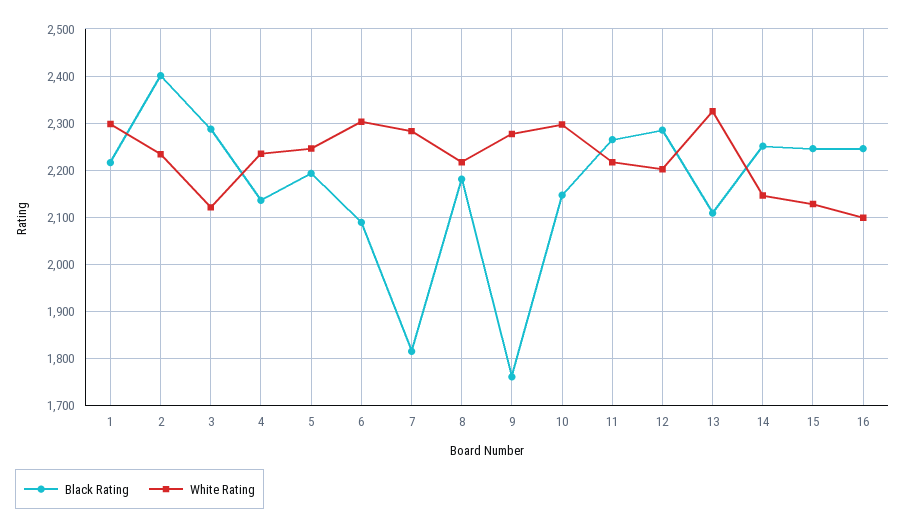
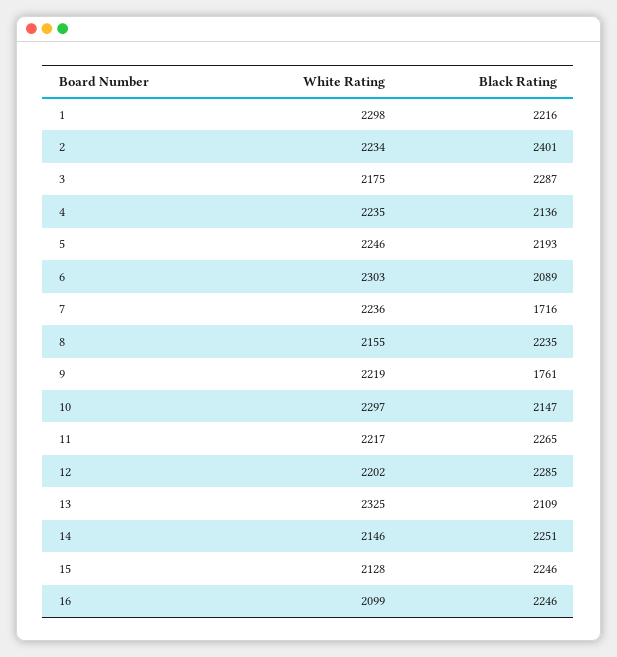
  {
    "Black Rating": {
      "1": 2216,
      "2": 2401,
      "3": 2287,
      "4": 2136,
      "5": 2193,
      "6": 2089,
-     "7": 1820,
+     "7": 1716,
-     "8": 2180,
+     "8": 2235,
      "9": 1761,
      "10": 2147,
      "11": 2265,
      "12": 2285,
      "13": 2109,
      "14": 2251,
      "15": 2246,
      "16": 2246
    },
    "White Rating": {
      "1": 2298,
      "2": 2234,
-     "3": 2120,
+     "3": 2175,
      "4": 2235,
      "5": 2246,
      "6": 2303,
-     "7": 2280,
+     "7": 2236,
-     "8": 2220,
+     "8": 2155,
-     "9": 2280,
+     "9": 2219,
      "10": 2297,
      "11": 2217,
      "12": 2202,
      "13": 2325,
      "14": 2146,
      "15": 2128,
      "16": 2099
    }
  }

